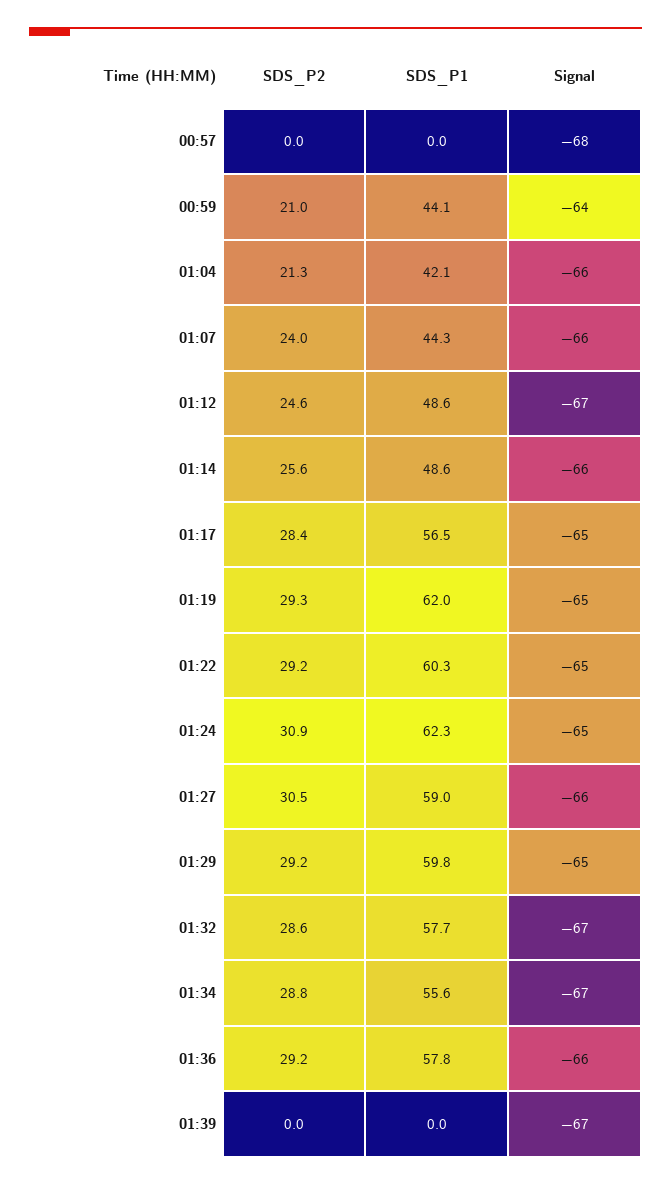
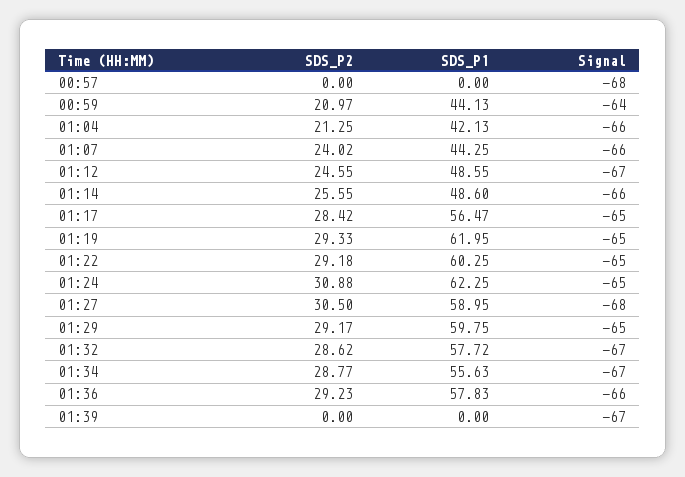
  {
    "SDS_P2": {
      "00:57": 0,
      "00:59": 20.97,
      "01:04": 21.25,
      "01:07": 24.02,
      "01:12": 24.55,
      "01:14": 25.55,
      "01:17": 28.42,
      "01:19": 29.33,
      "01:22": 29.18,
      "01:24": 30.88,
      "01:27": 30.5,
      "01:29": 29.17,
      "01:32": 28.62,
      "01:34": 28.77,
      "01:36": 29.23,
      "01:39": 0
    },
    "SDS_P1": {
      "00:57": 0,
      "00:59": 44.13,
      "01:04": 42.13,
      "01:07": 44.25,
      "01:12": 48.55,
      "01:14": 48.6,
      "01:17": 56.47,
      "01:19": 61.95,
      "01:22": 60.25,
      "01:24": 62.25,
      "01:27": 58.95,
      "01:29": 59.75,
      "01:32": 57.72,
      "01:34": 55.63,
      "01:36": 57.83,
      "01:39": 0
    },
    "Signal": {
      "00:57": -68,
      "00:59": -64,
      "01:04": -66,
      "01:07": -66,
      "01:12": -67,
      "01:14": -66,
      "01:17": -65,
      "01:19": -65,
      "01:22": -65,
      "01:24": -65,
-     "01:27": -66,
+     "01:27": -68,
      "01:29": -65,
      "01:32": -67,
      "01:34": -67,
      "01:36": -66,
      "01:39": -67
    }
  }

